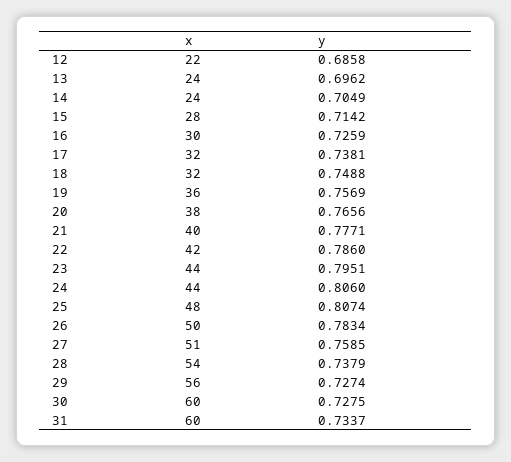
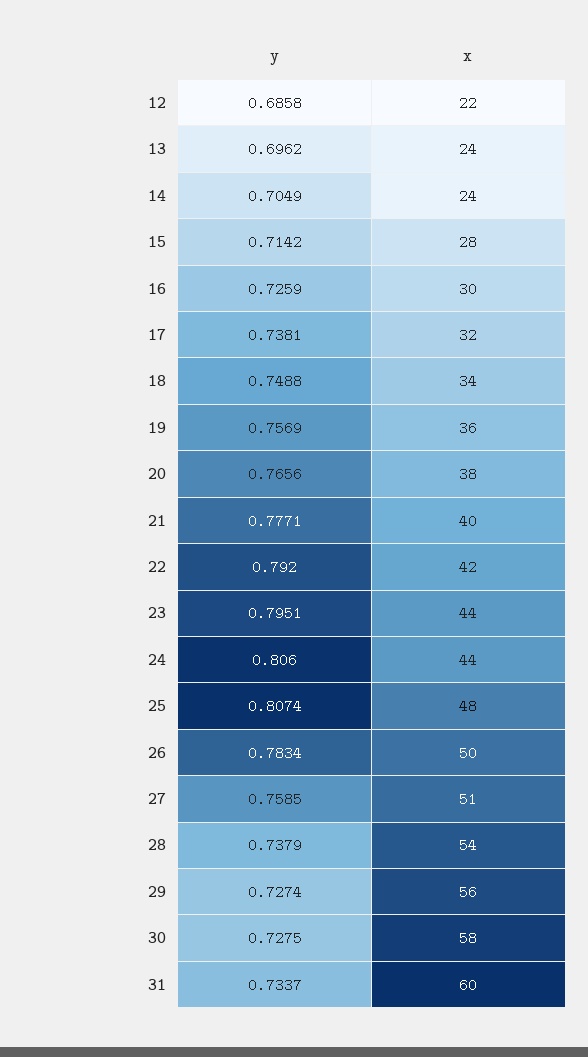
  {
    "x": {
      "12": 22,
      "13": 24,
      "14": 24,
      "15": 28,
      "16": 30,
      "17": 32,
-     "18": 32,
+     "18": 34,
      "19": 36,
      "20": 38,
      "21": 40,
      "22": 42,
      "23": 44,
      "24": 44,
      "25": 48,
      "26": 50,
      "27": 51,
      "28": 54,
      "29": 56,
-     "30": 60,
+     "30": 58,
      "31": 60
    },
    "y": {
      "12": 0.6858,
      "13": 0.6962,
      "14": 0.7049,
      "15": 0.7142,
      "16": 0.7259,
      "17": 0.7381,
      "18": 0.7488,
      "19": 0.7569,
      "20": 0.7656,
      "21": 0.7771,
-     "22": 0.786,
+     "22": 0.792,
      "23": 0.7951,
      "24": 0.806,
      "25": 0.8074,
      "26": 0.7834,
      "27": 0.7585,
      "28": 0.7379,
      "29": 0.7274,
      "30": 0.7275,
      "31": 0.7337
    }
  }

